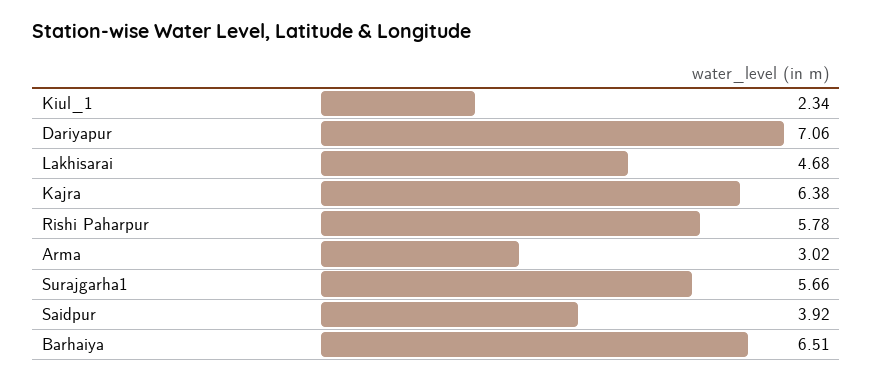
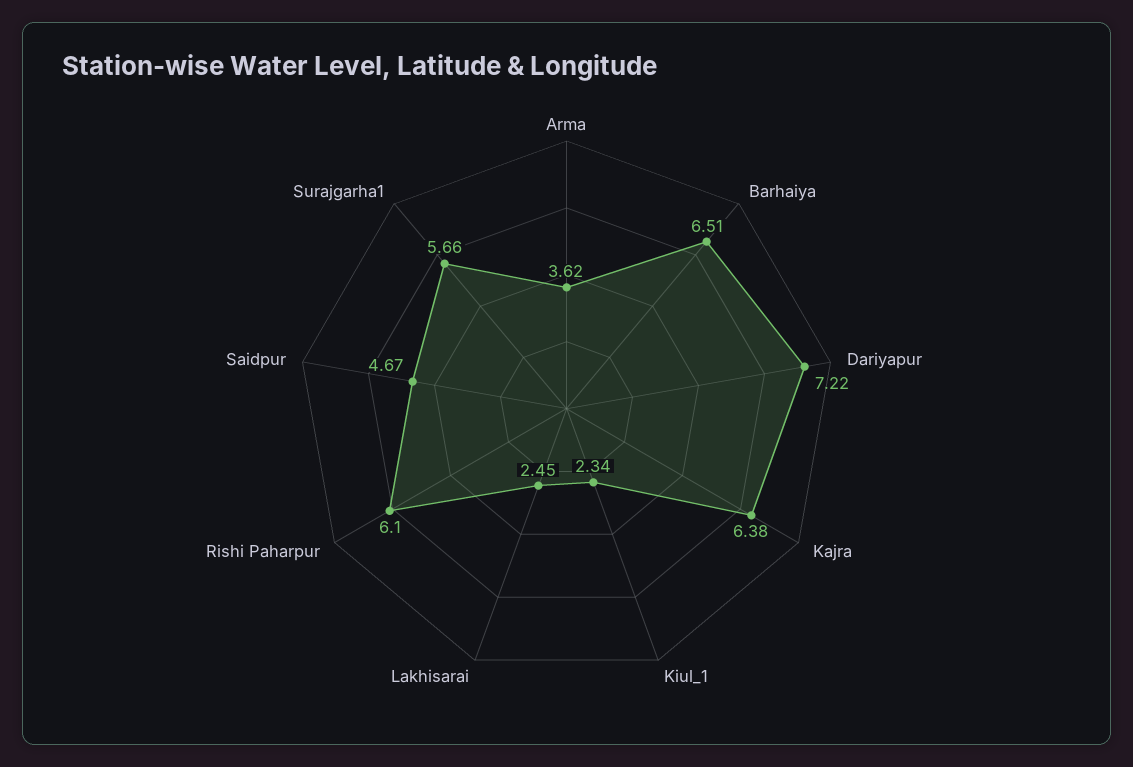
  {
    "Kiul_1": 2.34,
-   "Dariyapur": 7.06,
+   "Dariyapur": 7.22,
-   "Lakhisarai": 4.68,
+   "Lakhisarai": 2.45,
    "Kajra": 6.38,
-   "Rishi Paharpur": 5.78,
+   "Rishi Paharpur": 6.1,
-   "Arma": 3.02,
+   "Arma": 3.62,
    "Surajgarha1": 5.66,
-   "Saidpur": 3.92,
+   "Saidpur": 4.67,
    "Barhaiya": 6.51
  }

